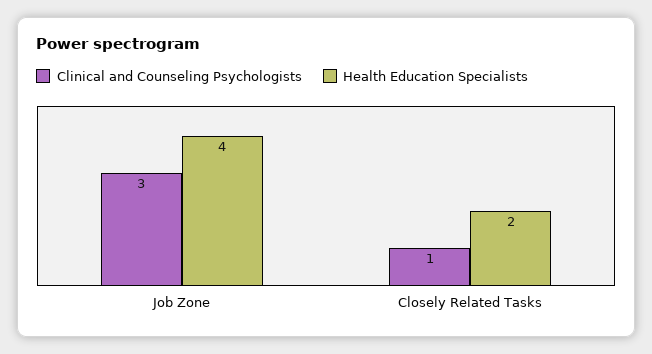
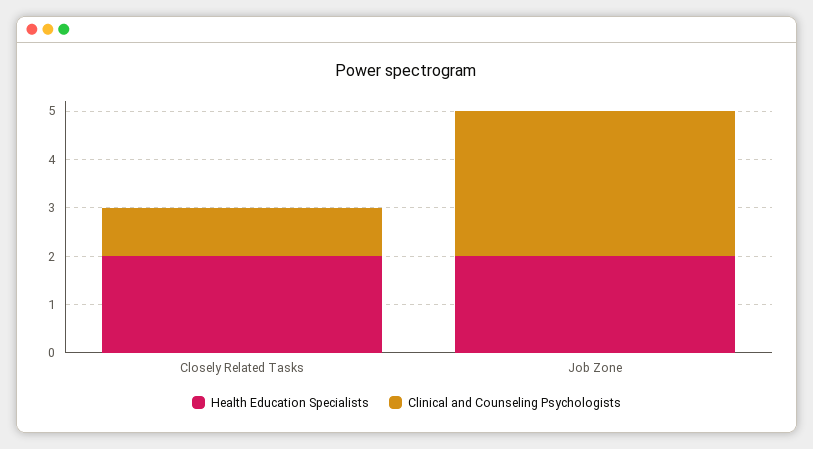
  {
    "Clinical and Counseling Psychologists": {
      "Job Zone": 3,
      "Closely Related Tasks": 1
    },
    "Health Education Specialists": {
-     "Job Zone": 4,
+     "Job Zone": 2,
      "Closely Related Tasks": 2
    }
  }

